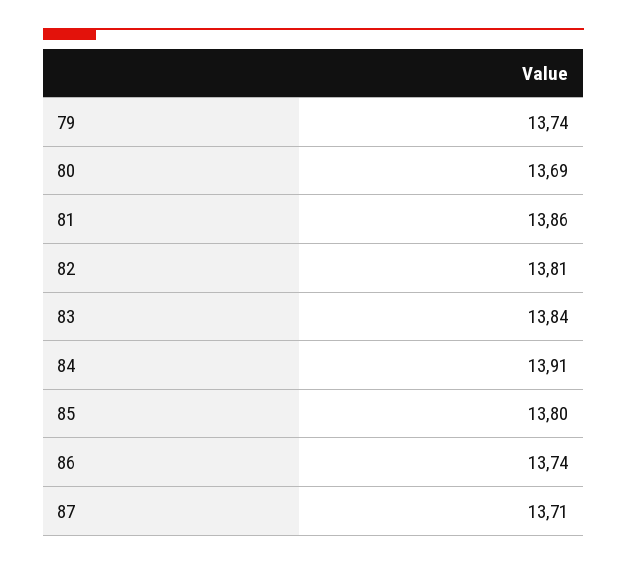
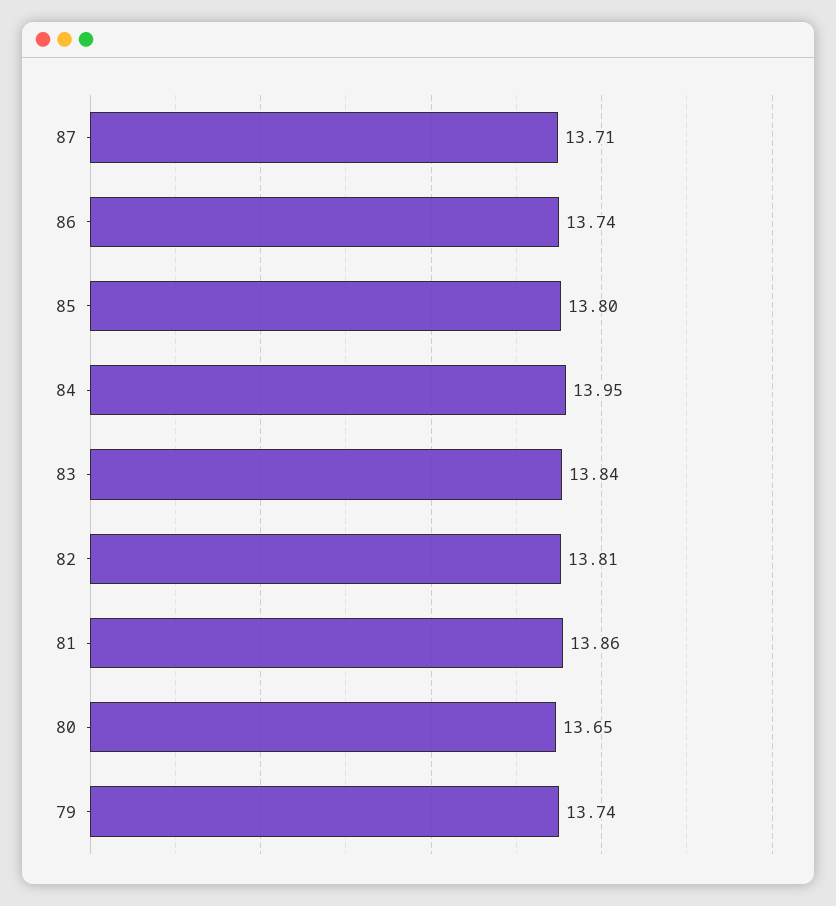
  {
    "79": 13.74,
-   "80": 13.69,
+   "80": 13.65,
    "81": 13.86,
    "82": 13.81,
    "83": 13.84,
-   "84": 13.91,
+   "84": 13.95,
    "85": 13.8,
    "86": 13.74,
    "87": 13.71
  }

